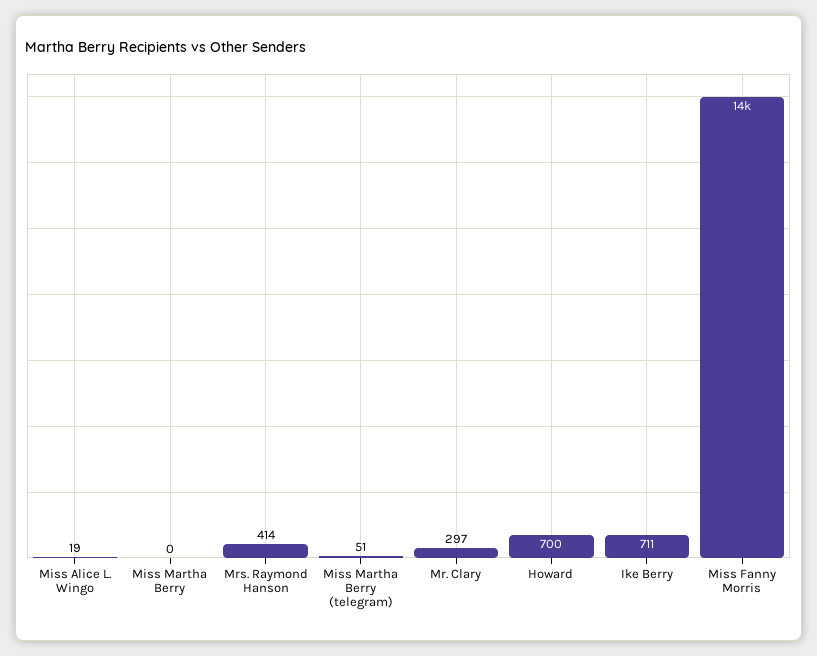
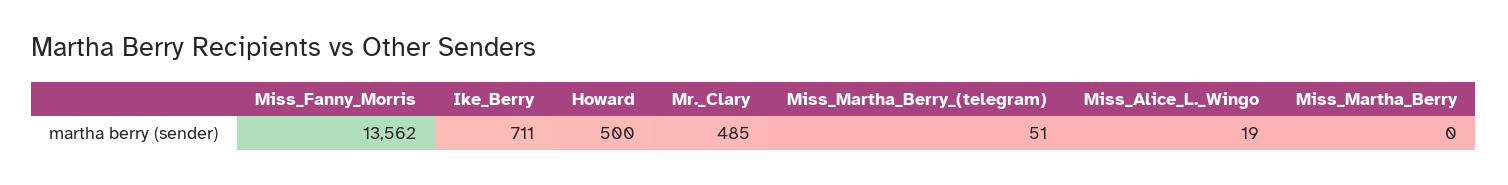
  {
    "Miss Alice L. Wingo": 19,
    "Miss Martha Berry": 0,
-   "Mrs. Raymond Hanson": 414,
    "Miss Martha Berry (telegram)": 51,
-   "Mr. Clary": 297,
+   "Mr. Clary": 485,
-   "Howard": 700,
+   "Howard": 500,
    "Ike Berry": 711,
    "Miss Fanny Morris": 13562
  }

